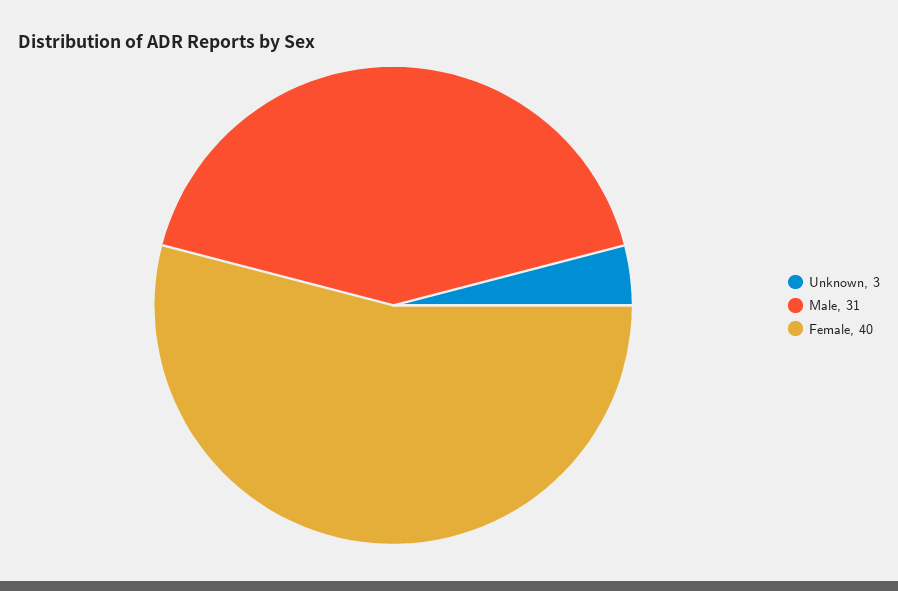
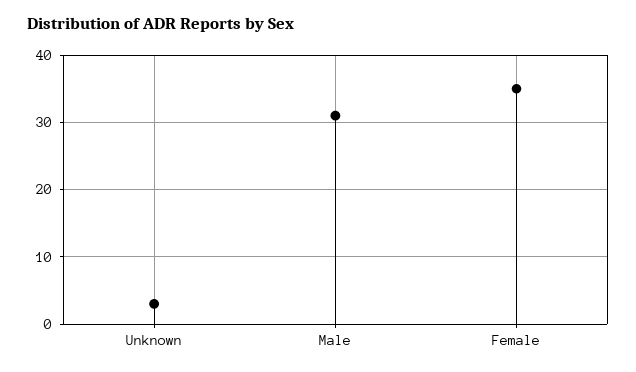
  {
    "Unknown": 3,
    "Male": 31,
-   "Female": 40
+   "Female": 35
  }

